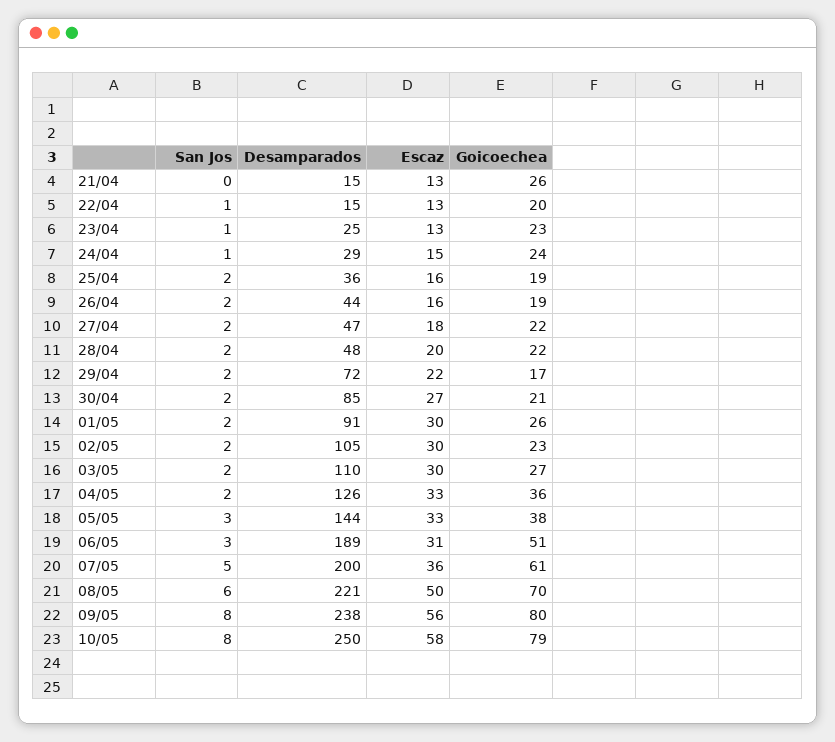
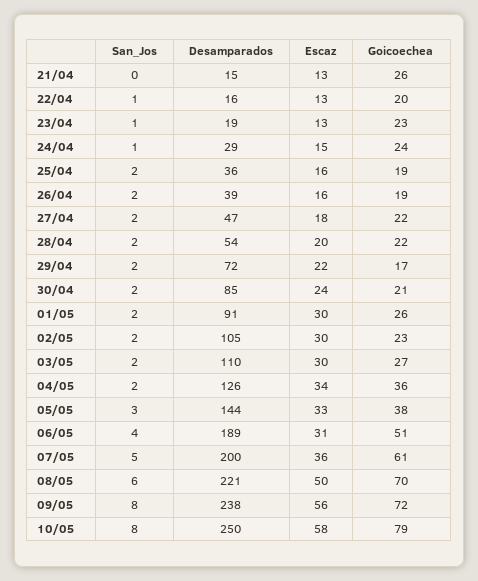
  {
    "San Jos": {
      "21/04": 0,
      "22/04": 1,
      "23/04": 1,
      "24/04": 1,
      "25/04": 2,
      "26/04": 2,
      "27/04": 2,
      "28/04": 2,
      "29/04": 2,
      "30/04": 2,
      "01/05": 2,
      "02/05": 2,
      "03/05": 2,
      "04/05": 2,
      "05/05": 3,
-     "06/05": 3,
+     "06/05": 4,
      "07/05": 5,
      "08/05": 6,
      "09/05": 8,
      "10/05": 8
    },
    "Desamparados": {
      "21/04": 15,
-     "22/04": 15,
+     "22/04": 16,
-     "23/04": 25,
+     "23/04": 19,
      "24/04": 29,
      "25/04": 36,
-     "26/04": 44,
+     "26/04": 39,
      "27/04": 47,
-     "28/04": 48,
+     "28/04": 54,
      "29/04": 72,
      "30/04": 85,
      "01/05": 91,
      "02/05": 105,
      "03/05": 110,
      "04/05": 126,
      "05/05": 144,
      "06/05": 189,
      "07/05": 200,
      "08/05": 221,
      "09/05": 238,
      "10/05": 250
    },
    "Escaz": {
      "21/04": 13,
      "22/04": 13,
      "23/04": 13,
      "24/04": 15,
      "25/04": 16,
      "26/04": 16,
      "27/04": 18,
      "28/04": 20,
      "29/04": 22,
-     "30/04": 27,
+     "30/04": 24,
      "01/05": 30,
      "02/05": 30,
      "03/05": 30,
-     "04/05": 33,
+     "04/05": 34,
      "05/05": 33,
      "06/05": 31,
      "07/05": 36,
      "08/05": 50,
      "09/05": 56,
      "10/05": 58
    },
    "Goicoechea": {
      "21/04": 26,
      "22/04": 20,
      "23/04": 23,
      "24/04": 24,
      "25/04": 19,
      "26/04": 19,
      "27/04": 22,
      "28/04": 22,
      "29/04": 17,
      "30/04": 21,
      "01/05": 26,
      "02/05": 23,
      "03/05": 27,
      "04/05": 36,
      "05/05": 38,
      "06/05": 51,
      "07/05": 61,
      "08/05": 70,
-     "09/05": 80,
+     "09/05": 72,
      "10/05": 79
    }
  }

